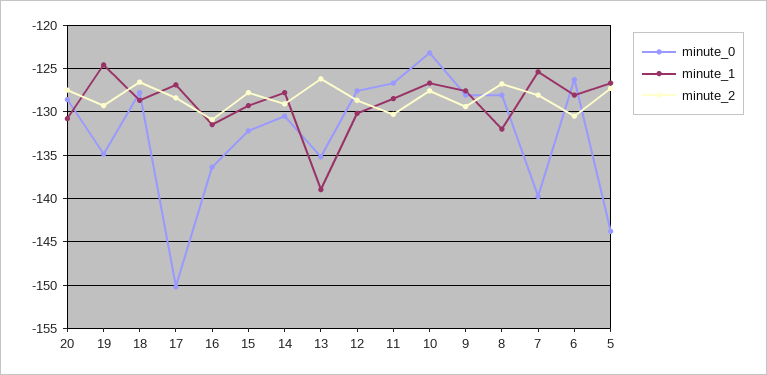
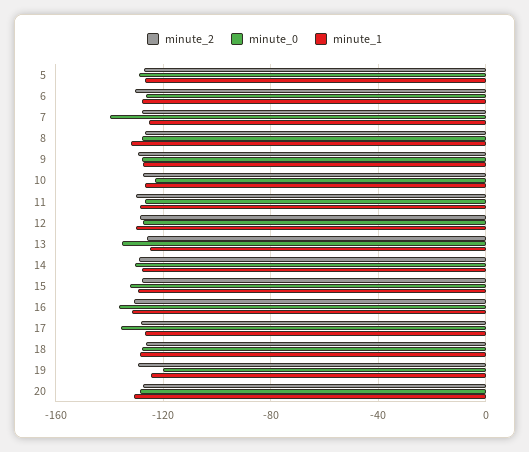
  {
    "minute_0": {
      "20": -129,
-     "19": -135,
+     "19": -120,
      "18": -128,
-     "17": -150,
+     "17": -135,
      "16": -136,
      "15": -132,
      "14": -131,
      "13": -135,
      "12": -128,
      "11": -127,
      "10": -123,
      "9": -128,
      "8": -128,
      "7": -140,
      "6": -126,
-     "5": -144
+     "5": -130
    },
    "minute_1": {
      "20": -131,
      "19": -125,
      "18": -129,
      "17": -127,
      "16": -132,
      "15": -129,
      "14": -128,
-     "13": -139,
+     "13": -125,
      "12": -130,
      "11": -129,
      "10": -127,
      "9": -128,
      "8": -132,
      "7": -125,
      "6": -128,
      "5": -127
    },
    "minute_2": {
      "20": -128,
      "19": -129,
      "18": -127,
      "17": -128,
      "16": -131,
      "15": -128,
      "14": -129,
      "13": -126,
      "12": -129,
      "11": -130,
      "10": -128,
      "9": -129,
      "8": -127,
      "7": -128,
      "6": -131,
      "5": -127
    }
  }

